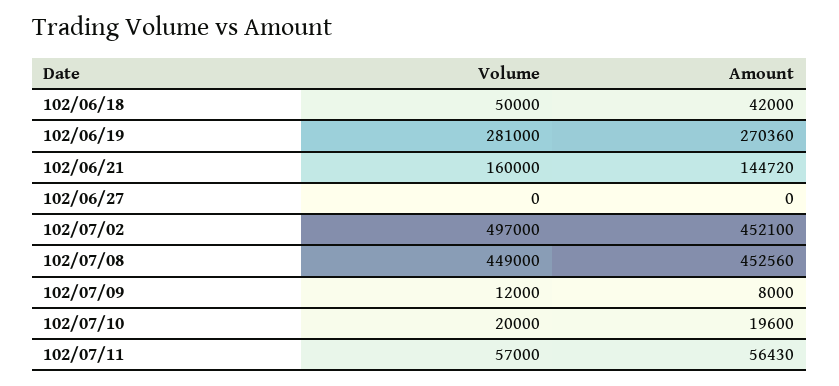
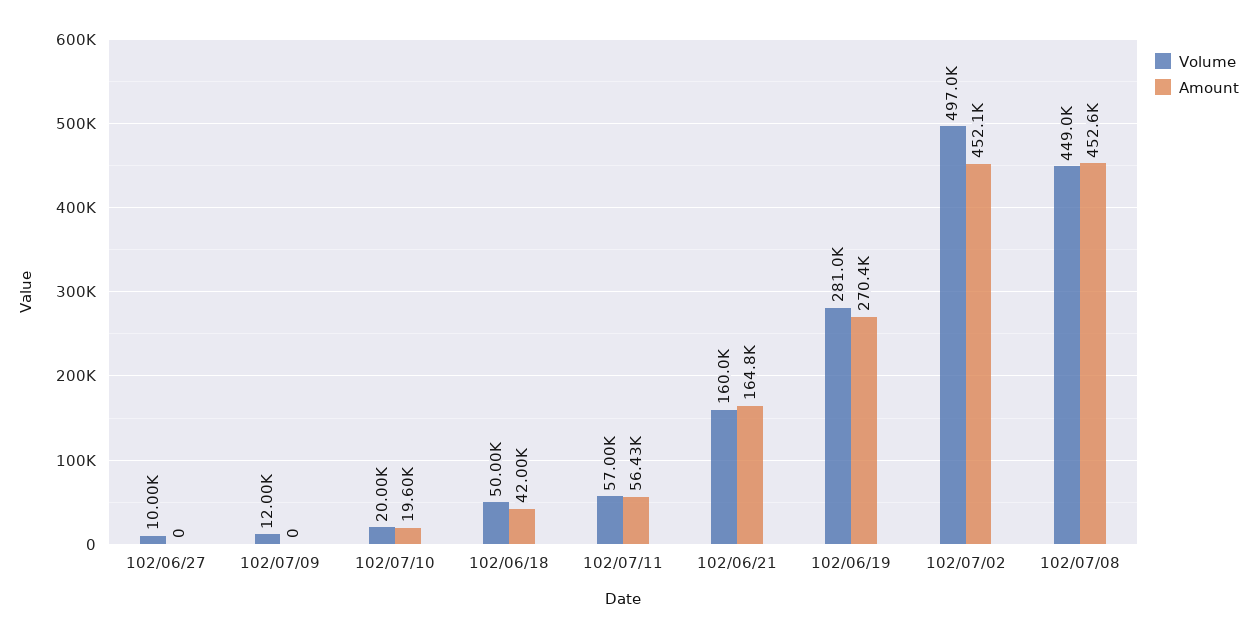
  {
    "Volume": {
      "102/06/18": 50000,
      "102/06/19": 281000,
      "102/06/21": 160000,
-     "102/06/27": 0,
+     "102/06/27": 10000,
      "102/07/02": 497000,
      "102/07/08": 449000,
      "102/07/09": 12000,
      "102/07/10": 20000,
      "102/07/11": 57000
    },
    "Amount": {
      "102/06/18": 42000,
      "102/06/19": 270360,
-     "102/06/21": 144720,
+     "102/06/21": 164800,
      "102/06/27": 0,
      "102/07/02": 452100,
      "102/07/08": 452560,
-     "102/07/09": 8000,
+     "102/07/09": 0,
      "102/07/10": 19600,
      "102/07/11": 56430
    }
  }

